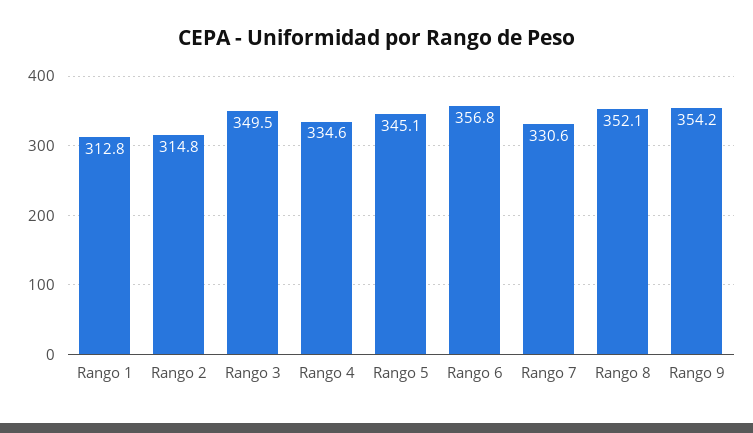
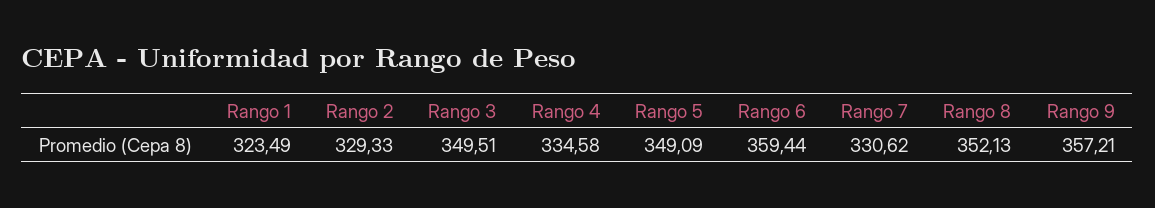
  {
-   "Rango 1": 312.8,
+   "Rango 1": 323.49,
-   "Rango 2": 314.8,
+   "Rango 2": 329.33,
    "Rango 3": 349.51,
    "Rango 4": 334.58,
-   "Rango 5": 345.1,
+   "Rango 5": 349.09,
-   "Rango 6": 356.8,
+   "Rango 6": 359.44,
    "Rango 7": 330.62,
    "Rango 8": 352.13,
-   "Rango 9": 354.2
+   "Rango 9": 357.21
  }

